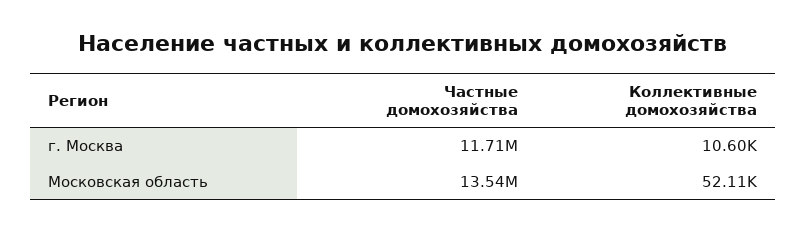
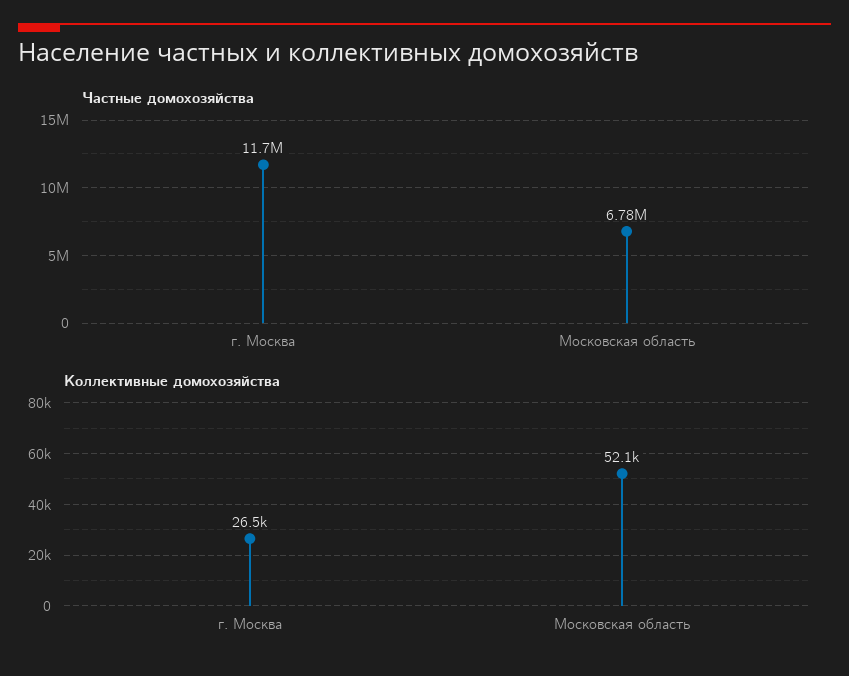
  {
    "Частные домохозяйства": {
      "г. Москва": 11710000,
-     "Московская область": 13540000
+     "Московская область": 6780000
    },
    "Коллективные домохозяйства": {
-     "г. Москва": 10600,
+     "г. Москва": 26500,
      "Московская область": 52110
    }
  }

